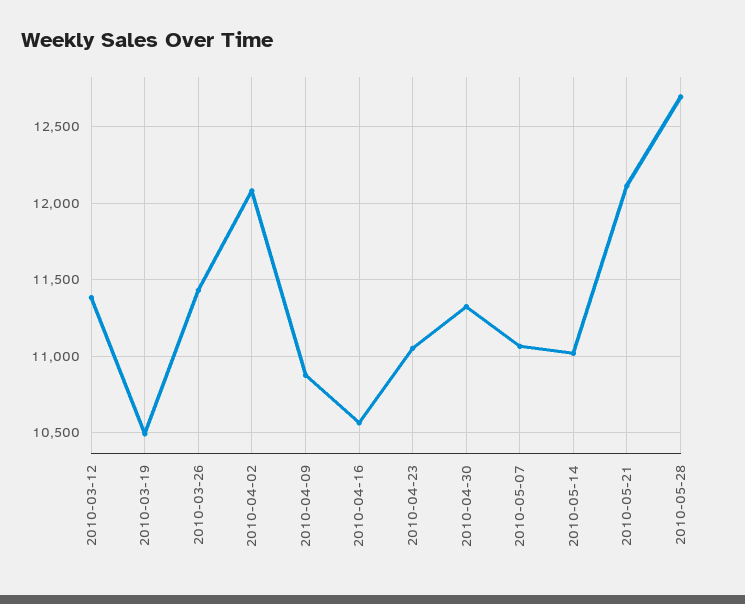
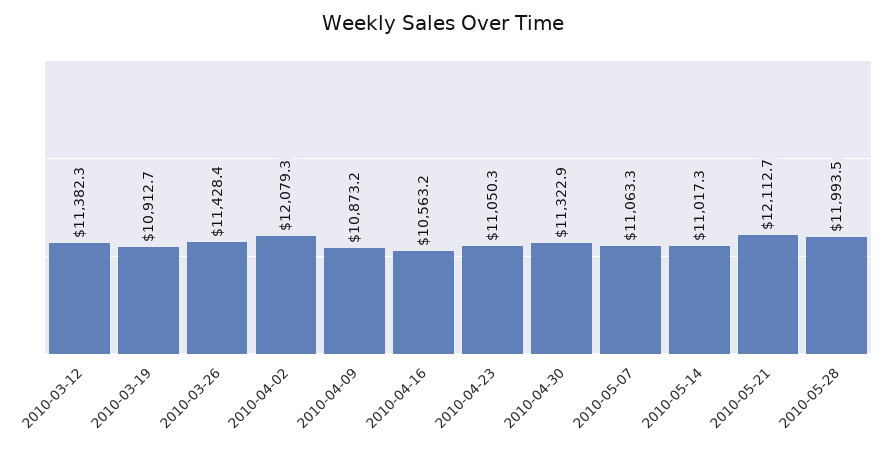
  {
    "2010-03-12": 11382.3,
-   "2010-03-19": 10500,
+   "2010-03-19": 10912.7,
    "2010-03-26": 11428.4,
    "2010-04-02": 12079.3,
    "2010-04-09": 10873.2,
    "2010-04-16": 10563.2,
    "2010-04-23": 11050.3,
    "2010-04-30": 11322.9,
    "2010-05-07": 11063.3,
    "2010-05-14": 11017.3,
    "2010-05-21": 12112.7,
-   "2010-05-28": 12700
+   "2010-05-28": 11993.5
  }

